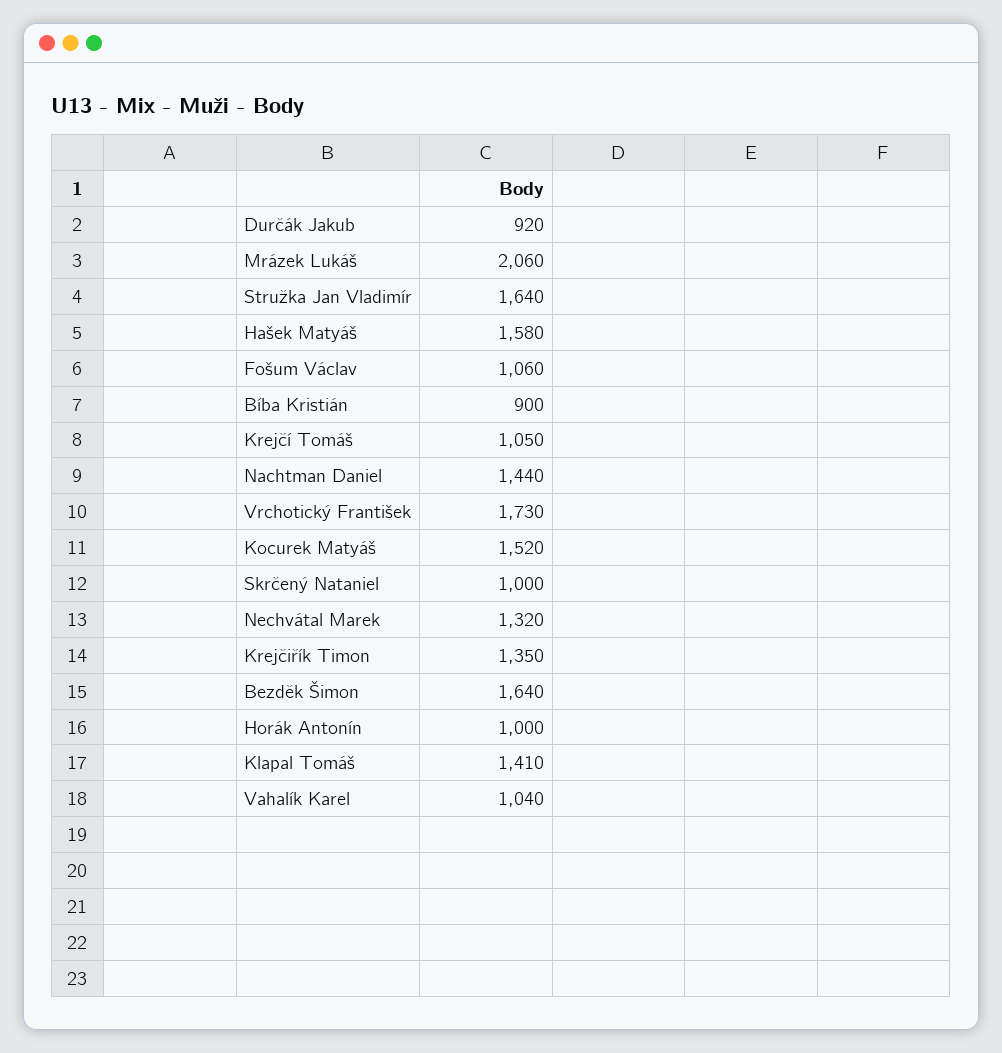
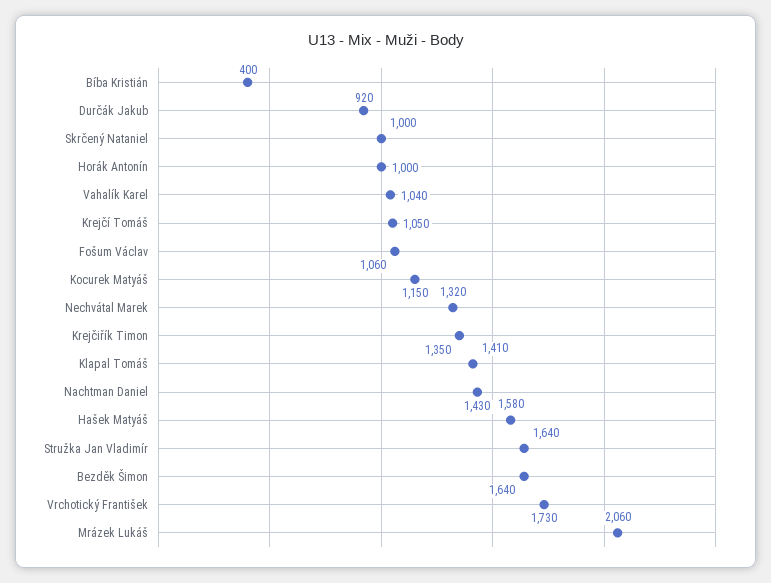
  {
    "Durčák Jakub": 920,
    "Mrázek Lukáš": 2060,
    "Stružka Jan Vladimír": 1640,
    "Hašek Matyáš": 1580,
    "Fošum Václav": 1060,
-   "Bíba Kristián": 900,
+   "Bíba Kristián": 400,
    "Krejčí Tomáš": 1050,
-   "Nachtman Daniel": 1440,
+   "Nachtman Daniel": 1430,
    "Vrchotický František": 1730,
-   "Kocurek Matyáš": 1520,
+   "Kocurek Matyáš": 1150,
    "Skrčený Nataniel": 1000,
    "Nechvátal Marek": 1320,
    "Krejčiřík Timon": 1350,
    "Bezděk Šimon": 1640,
    "Horák Antonín": 1000,
    "Klapal Tomáš": 1410,
    "Vahalík Karel": 1040
  }

